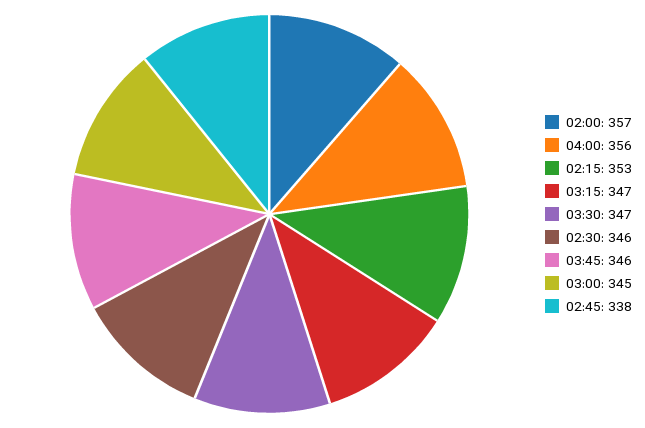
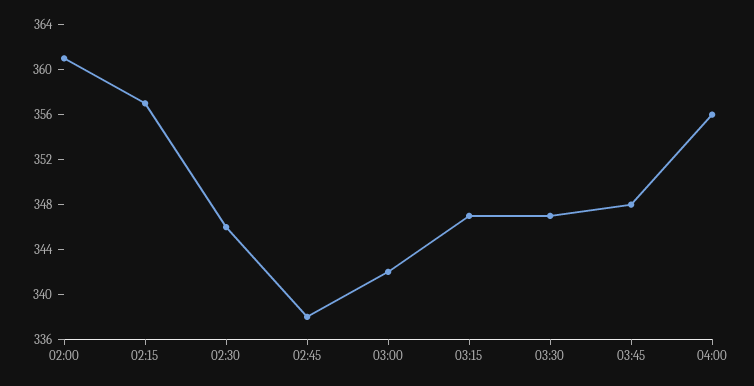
  {
-   "02:00": 357,
+   "02:00": 361,
    "04:00": 356,
-   "02:15": 353,
+   "02:15": 357,
    "03:15": 347,
    "03:30": 347,
    "02:30": 346,
-   "03:45": 346,
+   "03:45": 348,
-   "03:00": 345,
+   "03:00": 342,
    "02:45": 338
  }

